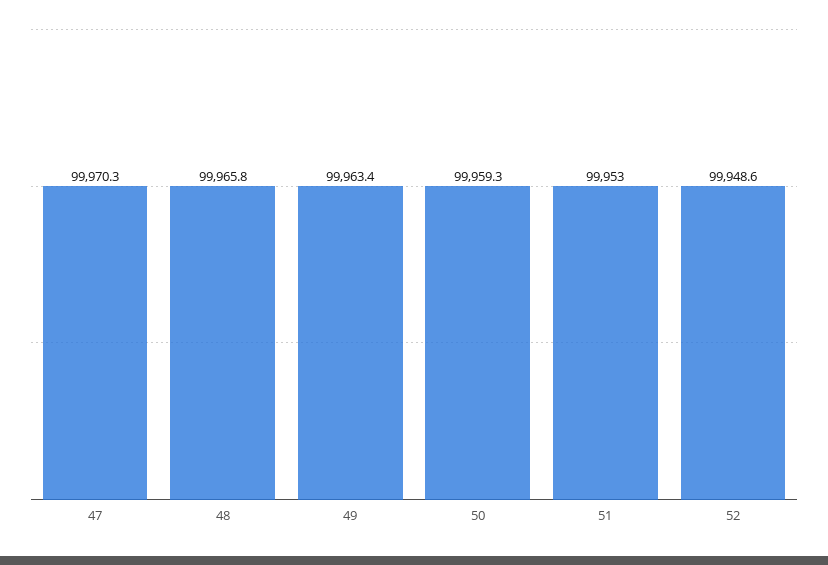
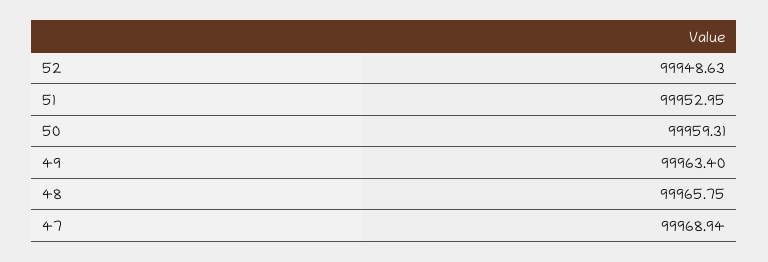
  {
-   "47": 99970.3,
+   "47": 99968.94,
    "48": 99965.75,
    "49": 99963.4,
    "50": 99959.31,
    "51": 99952.95,
    "52": 99948.63
  }

